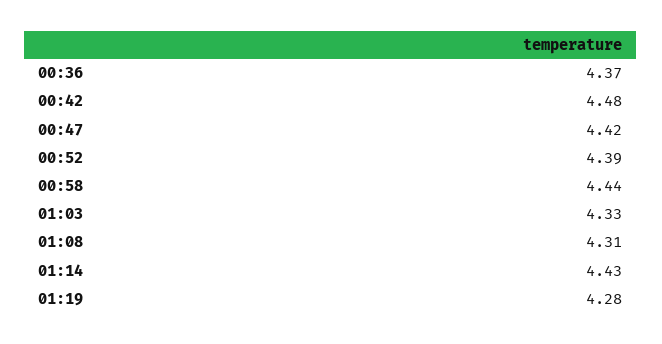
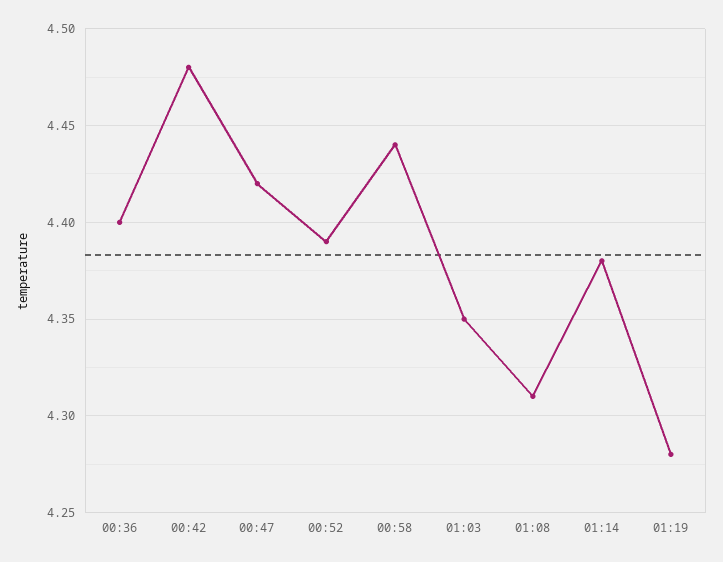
  {
-   "00:36": 4.37,
+   "00:36": 4.4,
    "00:42": 4.48,
    "00:47": 4.42,
    "00:52": 4.39,
    "00:58": 4.44,
-   "01:03": 4.33,
+   "01:03": 4.35,
    "01:08": 4.31,
-   "01:14": 4.43,
+   "01:14": 4.38,
    "01:19": 4.28
  }

